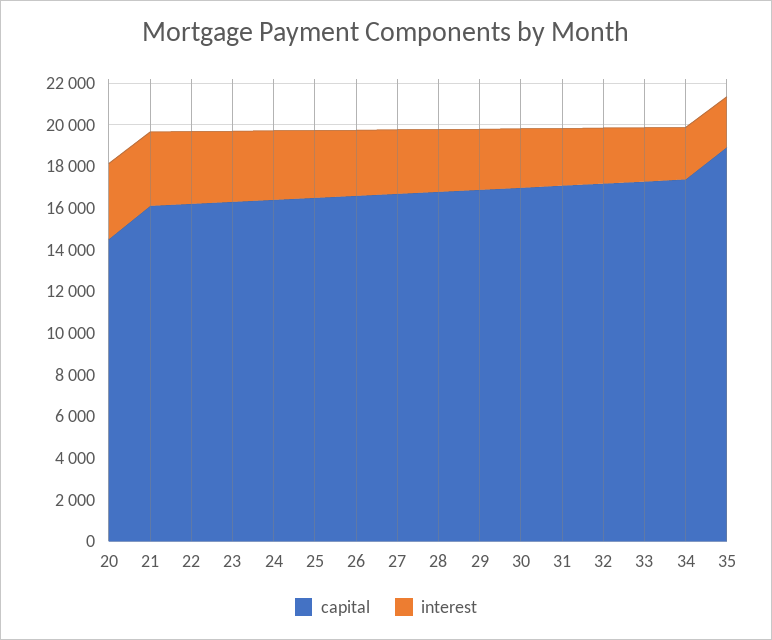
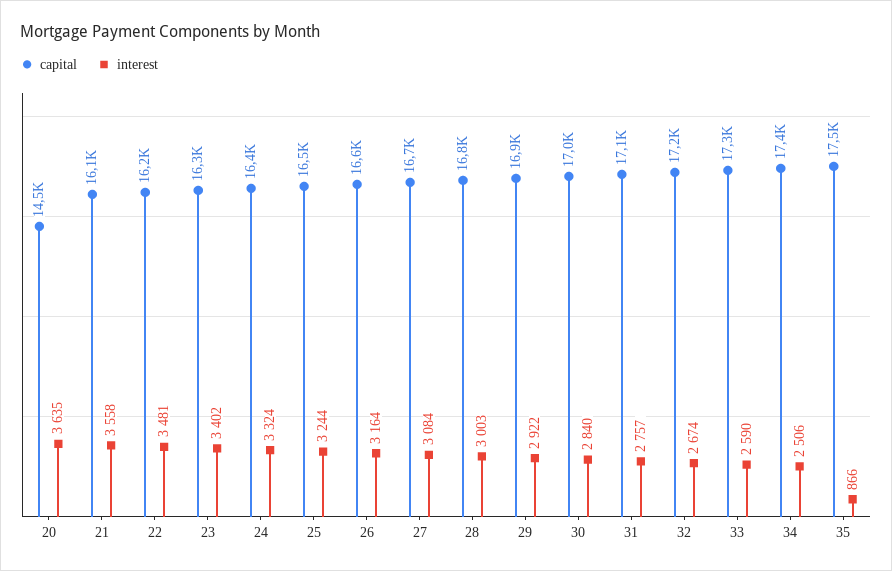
  {
    "capital": {
      "20": 14500,
      "21": 16100,
      "22": 16200,
      "23": 16300,
      "24": 16400,
      "25": 16500,
      "26": 16600,
      "27": 16700,
      "28": 16800,
      "29": 16900,
      "30": 17000,
      "31": 17100,
      "32": 17200,
      "33": 17300,
      "34": 17400,
-     "35": 19000
+     "35": 17500
    },
    "interest": {
      "20": 3635,
      "21": 3558,
      "22": 3481,
      "23": 3402,
      "24": 3324,
      "25": 3244,
      "26": 3164,
      "27": 3084,
      "28": 3003,
      "29": 2922,
      "30": 2840,
      "31": 2757,
      "32": 2674,
      "33": 2590,
      "34": 2506,
-     "35": 2500
+     "35": 866
    }
  }

